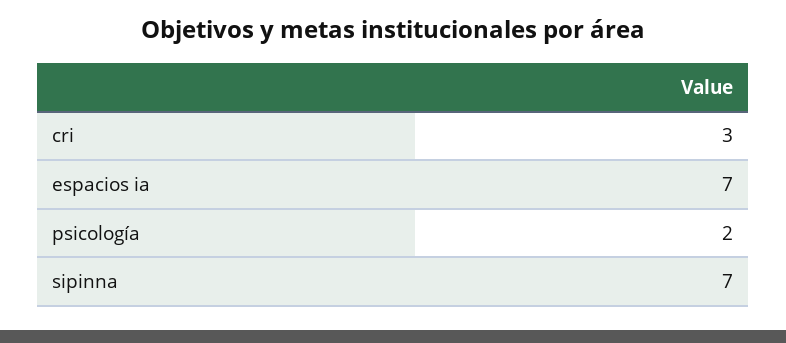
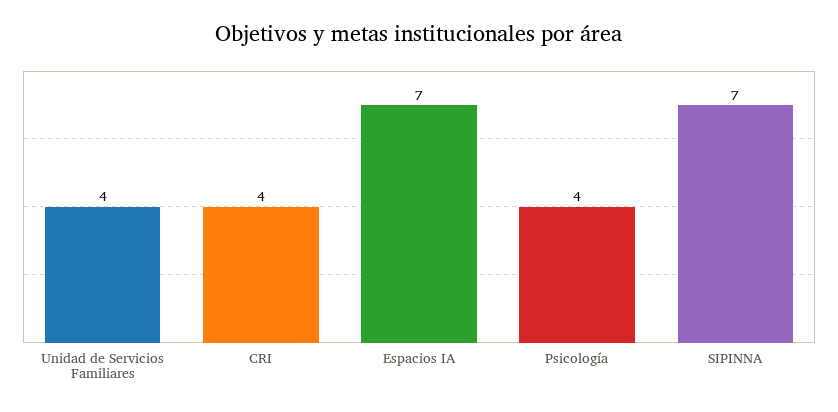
  {
-   "cri": 3,
+   "cri": 4,
    "espacios ia": 7,
-   "psicología": 2,
+   "psicología": 4,
-   "sipinna": 7
+   "sipinna": 7,
+   "Unidad de Servicios Familiares": 4
  }

